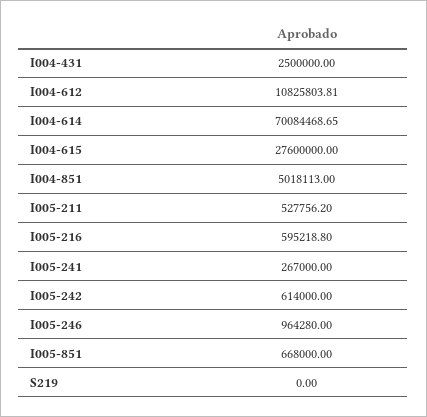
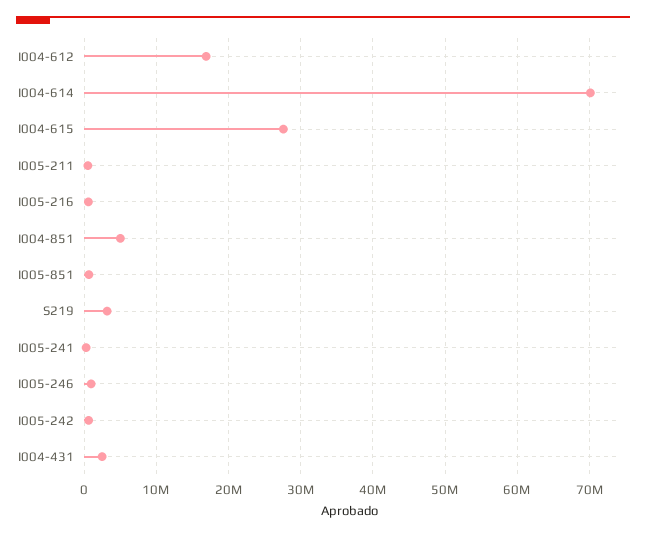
  {
    "I004-431": 2500000,
-   "I004-612": 10825803.81,
+   "I004-612": 17000000,
    "I004-614": 70084468.65,
    "I004-615": 27600000,
    "I004-851": 5018113,
    "I005-211": 527756.2,
    "I005-216": 595218.8,
    "I005-241": 267000,
    "I005-242": 614000,
    "I005-246": 964280,
    "I005-851": 668000,
-   "S219": 0
+   "S219": 3000000
  }

